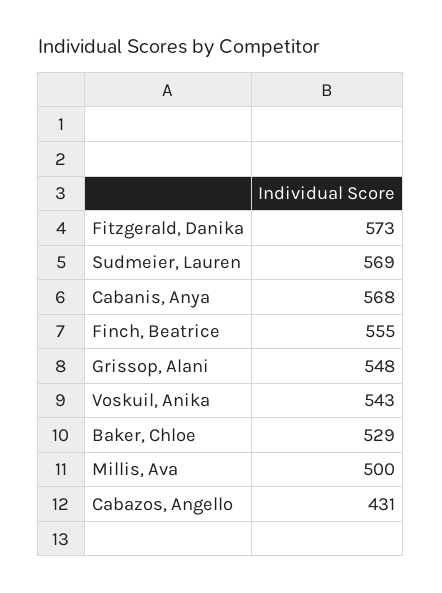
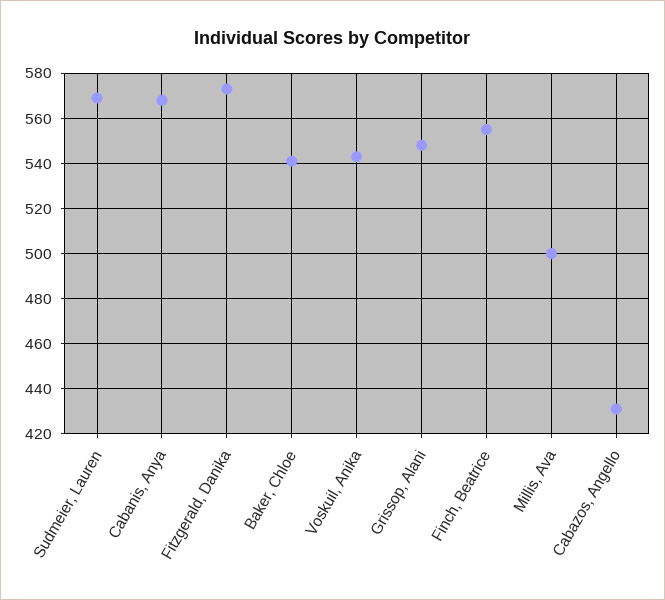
  {
    "Fitzgerald, Danika": 573,
    "Sudmeier, Lauren": 569,
    "Cabanis, Anya": 568,
    "Finch, Beatrice": 555,
    "Grissop, Alani": 548,
    "Voskuil, Anika": 543,
-   "Baker, Chloe": 529,
+   "Baker, Chloe": 540,
    "Millis, Ava": 500,
    "Cabazos, Angello": 431
  }

